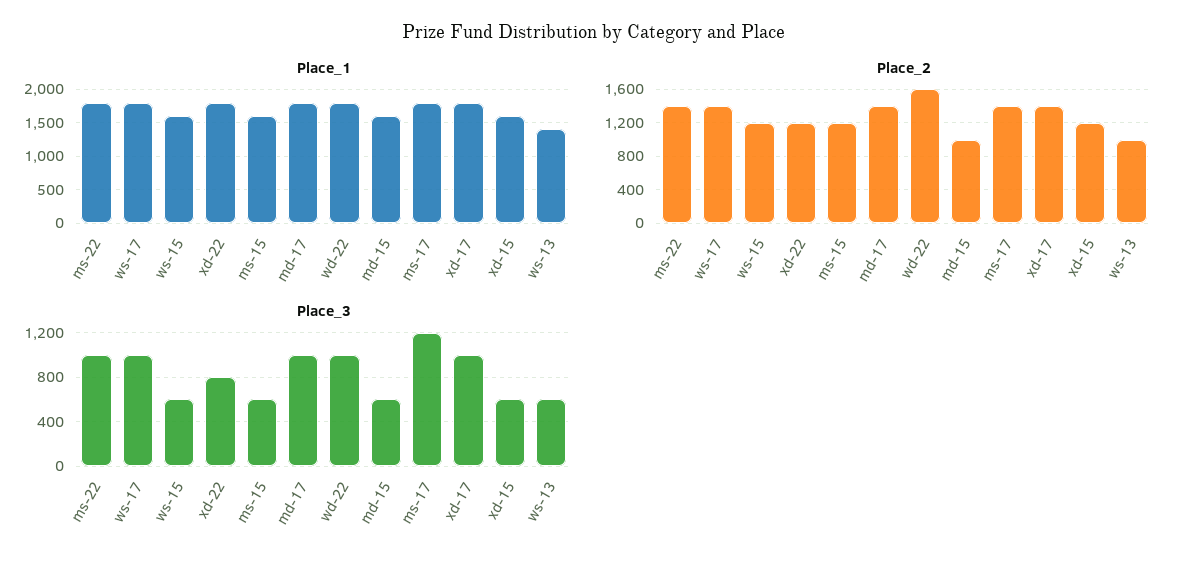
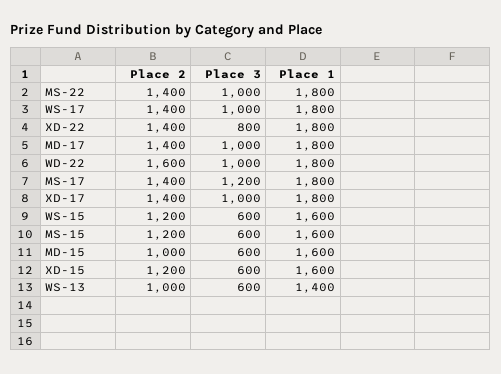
  {
    "Place_1": {
      "ms-22": 1800,
      "ws-17": 1800,
      "ws-15": 1600,
      "xd-22": 1800,
      "ms-15": 1600,
      "md-17": 1800,
      "wd-22": 1800,
      "md-15": 1600,
      "ms-17": 1800,
      "xd-17": 1800,
      "xd-15": 1600,
      "ws-13": 1400
    },
    "Place_2": {
      "ms-22": 1400,
      "ws-17": 1400,
      "ws-15": 1200,
-     "xd-22": 1200,
+     "xd-22": 1400,
      "ms-15": 1200,
      "md-17": 1400,
      "wd-22": 1600,
      "md-15": 1000,
      "ms-17": 1400,
      "xd-17": 1400,
      "xd-15": 1200,
      "ws-13": 1000
    },
    "Place_3": {
      "ms-22": 1000,
      "ws-17": 1000,
      "ws-15": 600,
      "xd-22": 800,
      "ms-15": 600,
      "md-17": 1000,
      "wd-22": 1000,
      "md-15": 600,
      "ms-17": 1200,
      "xd-17": 1000,
      "xd-15": 600,
      "ws-13": 600
    }
  }

